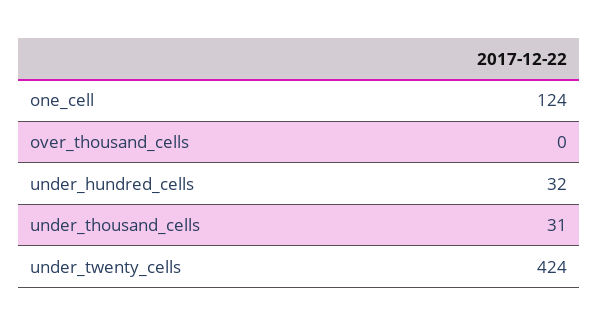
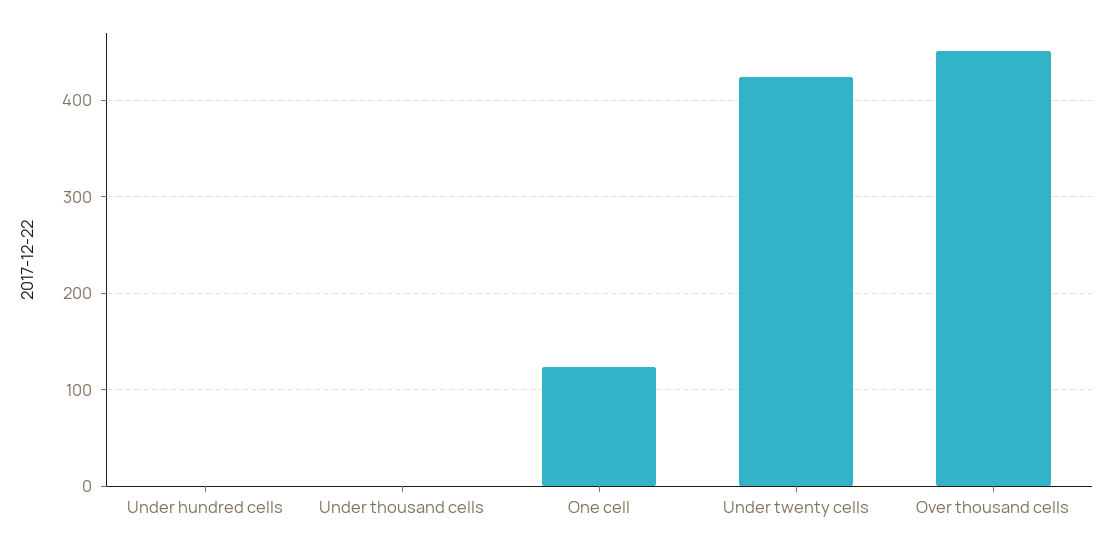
  {
    "one_cell": 124,
-   "over_thousand_cells": 0,
+   "over_thousand_cells": 450,
-   "under_hundred_cells": 32,
+   "under_hundred_cells": 0,
-   "under_thousand_cells": 31,
+   "under_thousand_cells": 0,
    "under_twenty_cells": 424
  }

